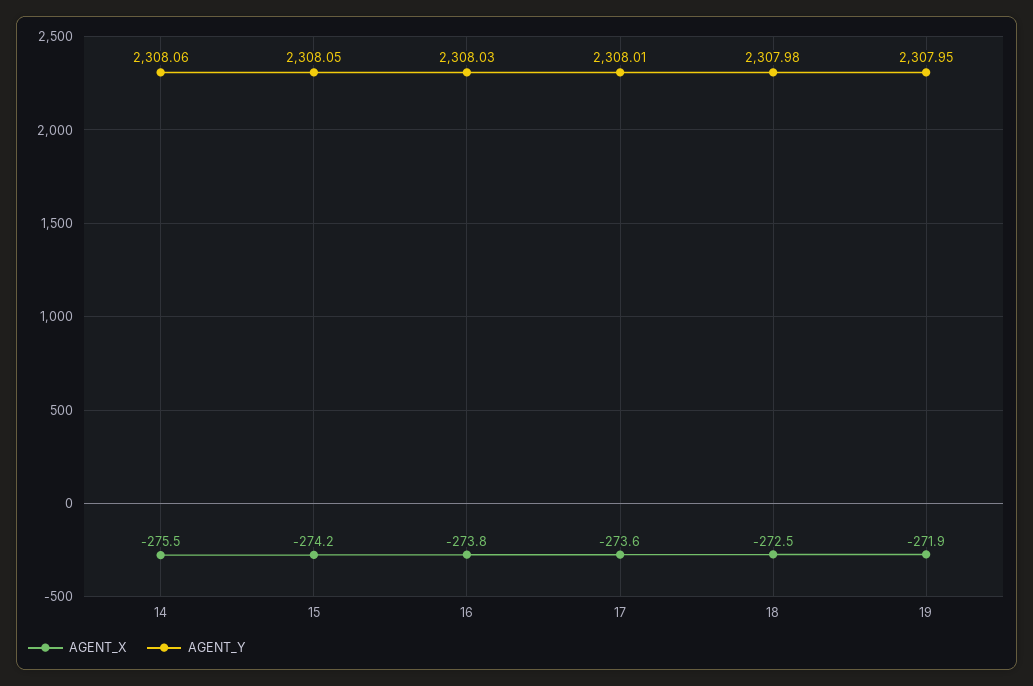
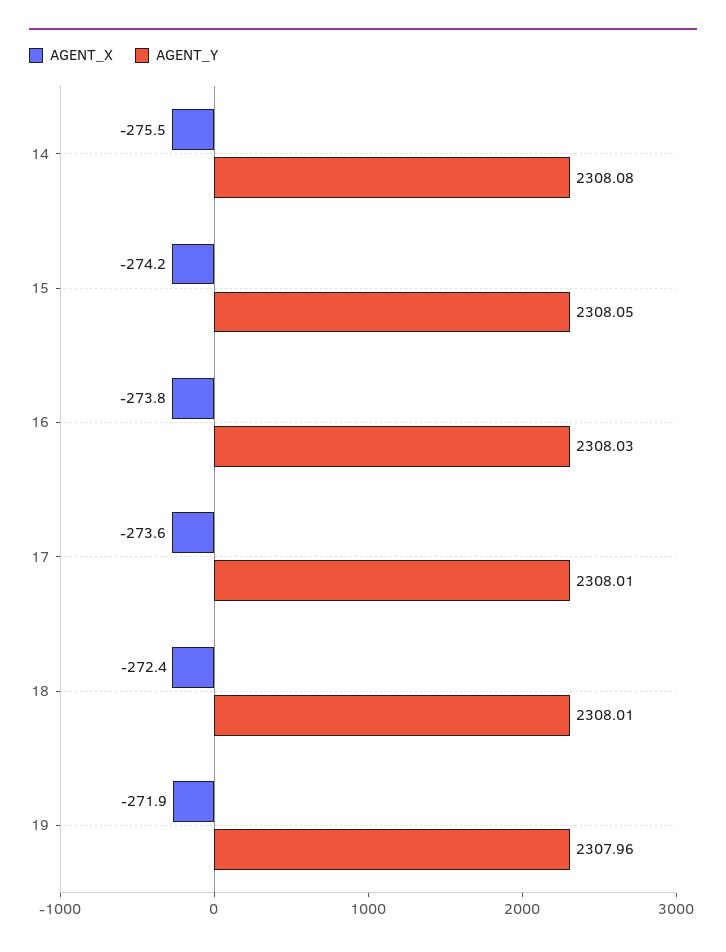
  {
    "AGENT_X": {
      "14": -275.5,
      "15": -274.2,
      "16": -273.8,
      "17": -273.6,
-     "18": -272.5,
+     "18": -272.4,
      "19": -271.9
    },
    "AGENT_Y": {
-     "14": 2308.06,
+     "14": 2308.08,
      "15": 2308.05,
      "16": 2308.03,
      "17": 2308.01,
-     "18": 2307.98,
+     "18": 2308.01,
-     "19": 2307.95
+     "19": 2307.96
    }
  }

